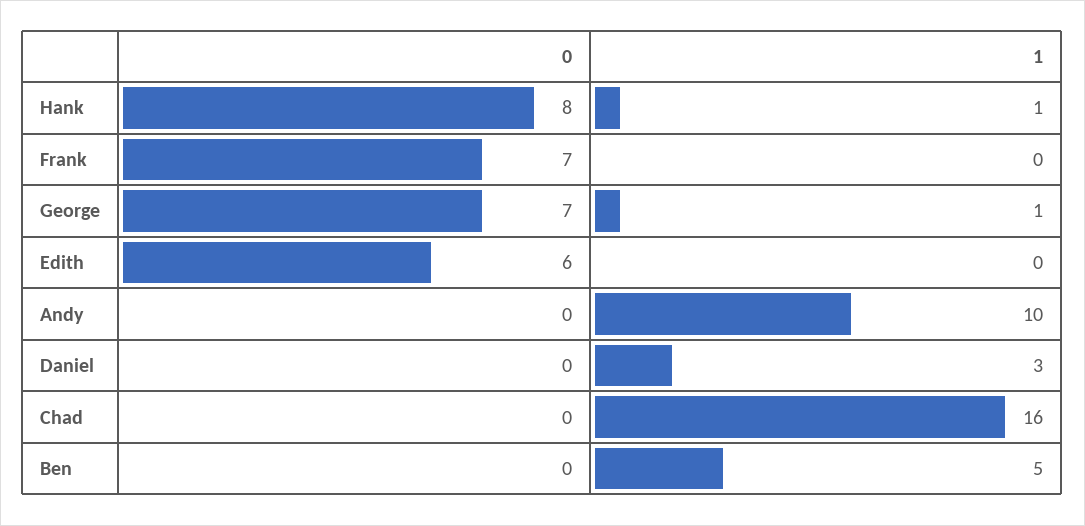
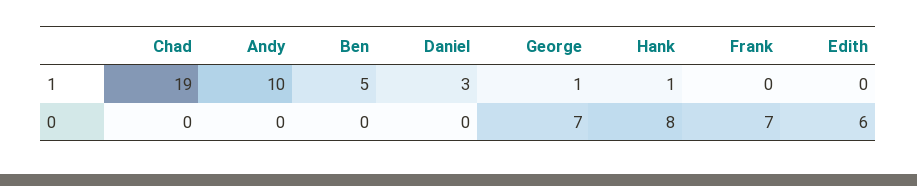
  {
    "0": {
      "Hank": 8,
      "Frank": 7,
      "George": 7,
      "Edith": 6,
      "Andy": 0,
      "Daniel": 0,
      "Chad": 0,
      "Ben": 0
    },
    "1": {
      "Hank": 1,
      "Frank": 0,
      "George": 1,
      "Edith": 0,
      "Andy": 10,
      "Daniel": 3,
-     "Chad": 16,
+     "Chad": 19,
      "Ben": 5
    }
  }

